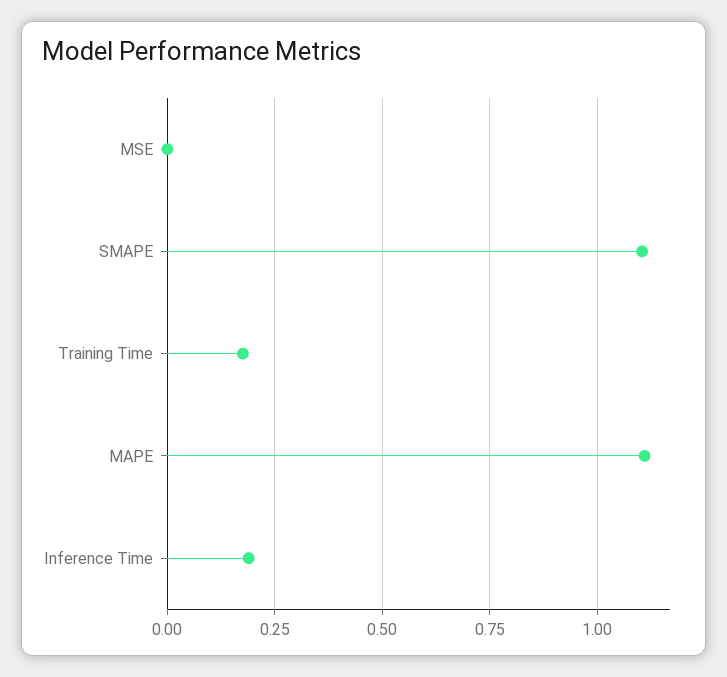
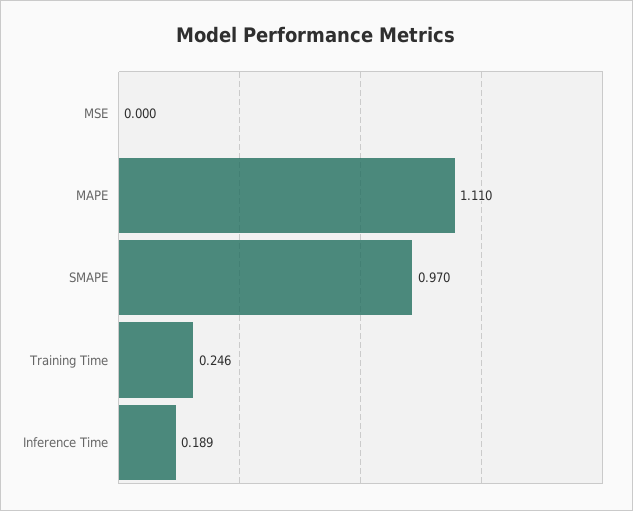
  {
    "MSE": 0,
-   "SMAPE": 1.1,
+   "SMAPE": 0.97,
-   "Training Time": 0.175,
+   "Training Time": 0.246,
    "MAPE": 1.11,
    "Inference Time": 0.189
  }

